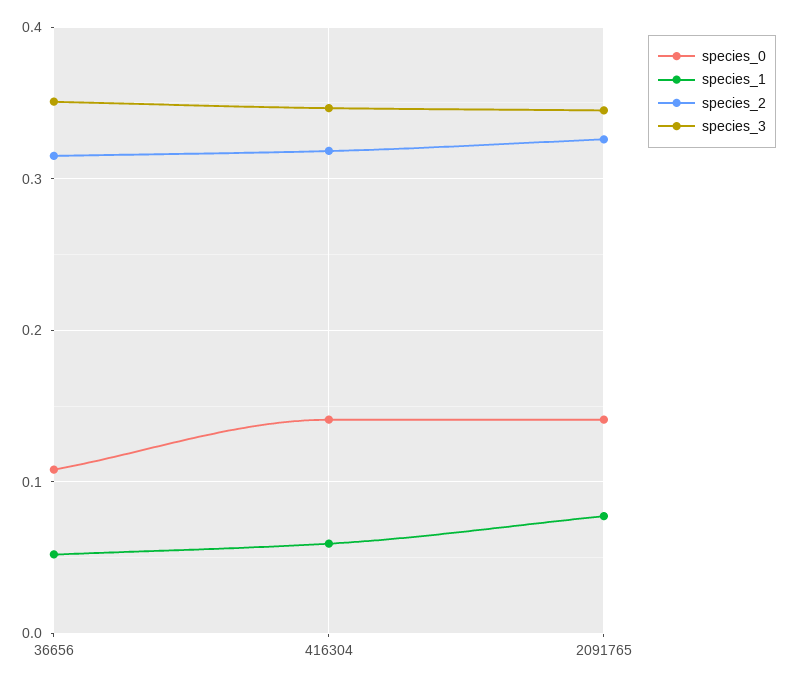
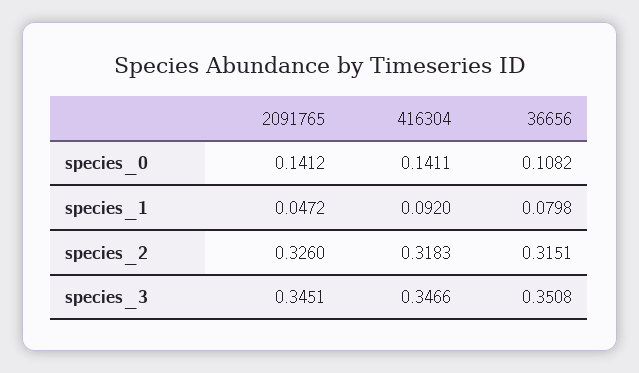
  {
    "species_0": {
      "36656": 0.1082,
      "416304": 0.1411,
      "2091765": 0.1412
    },
    "species_1": {
-     "36656": 0.05,
+     "36656": 0.0798,
-     "416304": 0.06,
+     "416304": 0.092,
-     "2091765": 0.08
+     "2091765": 0.0472
    },
    "species_2": {
      "36656": 0.3151,
      "416304": 0.3183,
      "2091765": 0.326
    },
    "species_3": {
      "36656": 0.3508,
      "416304": 0.3466,
      "2091765": 0.3451
    }
  }

